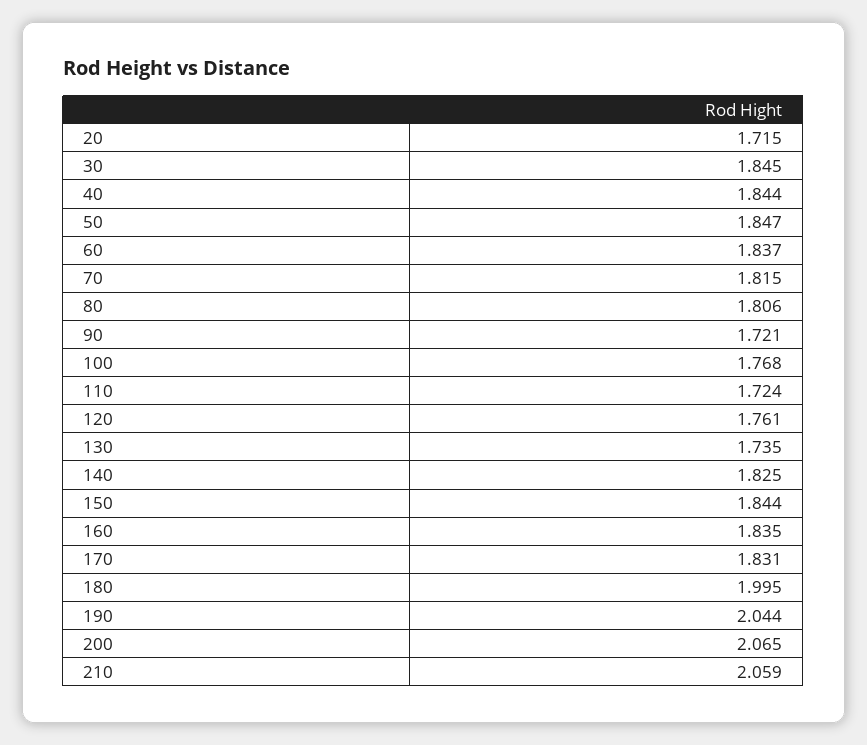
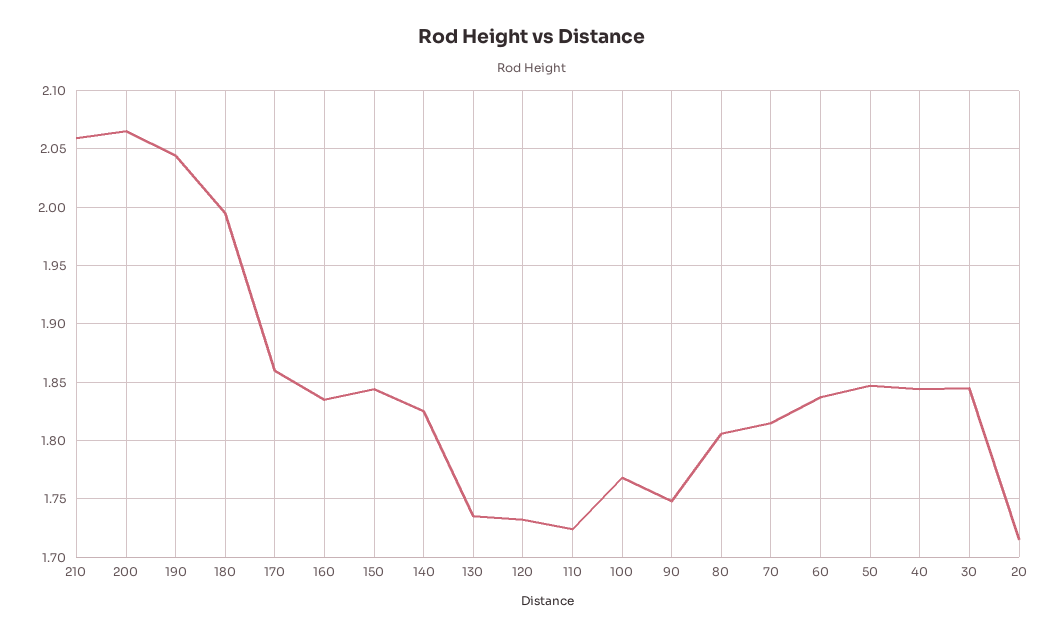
  {
    "20": 1.715,
    "30": 1.845,
    "40": 1.844,
    "50": 1.847,
    "60": 1.837,
    "70": 1.815,
    "80": 1.806,
-   "90": 1.721,
+   "90": 1.75,
    "100": 1.768,
    "110": 1.724,
-   "120": 1.761,
+   "120": 1.73,
    "130": 1.735,
    "140": 1.825,
    "150": 1.844,
    "160": 1.835,
-   "170": 1.831,
+   "170": 1.86,
    "180": 1.995,
    "190": 2.044,
    "200": 2.065,
    "210": 2.059
  }

